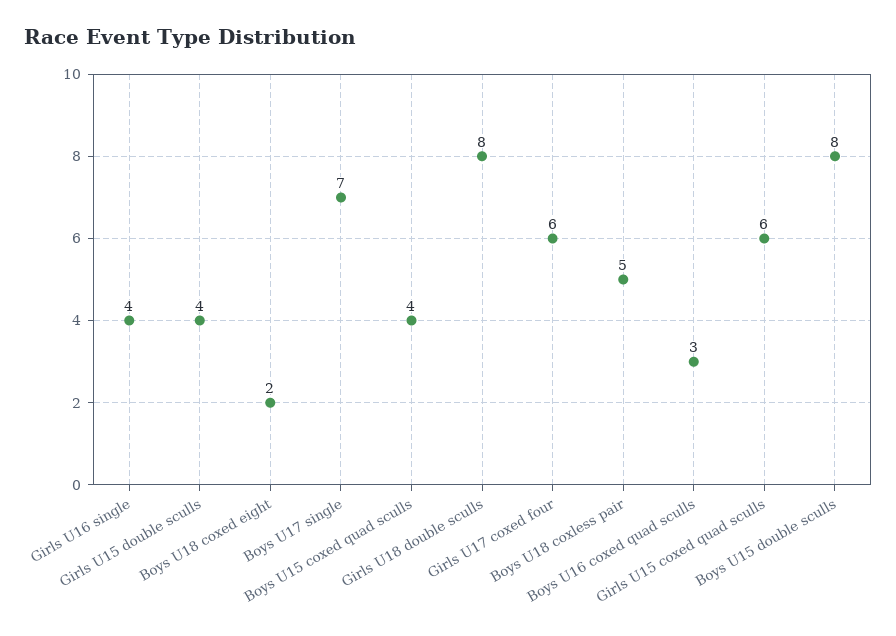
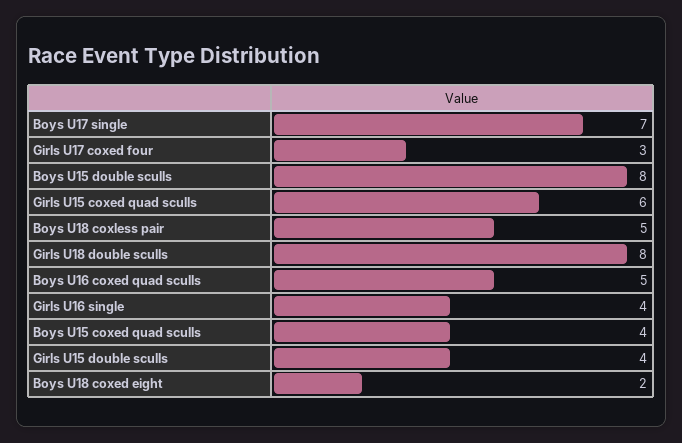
  {
    "Girls U16 single": 4,
    "Girls U15 double sculls": 4,
    "Boys U18 coxed eight": 2,
    "Boys U17 single": 7,
    "Boys U15 coxed quad sculls": 4,
    "Girls U18 double sculls": 8,
-   "Girls U17 coxed four": 6,
+   "Girls U17 coxed four": 3,
    "Boys U18 coxless pair": 5,
-   "Boys U16 coxed quad sculls": 3,
+   "Boys U16 coxed quad sculls": 5,
    "Girls U15 coxed quad sculls": 6,
    "Boys U15 double sculls": 8
  }

